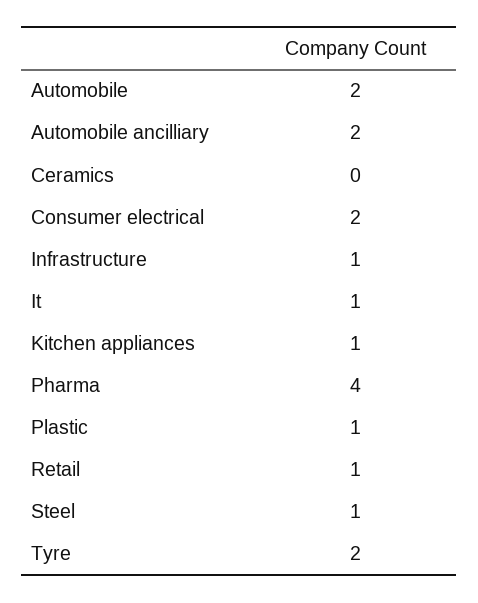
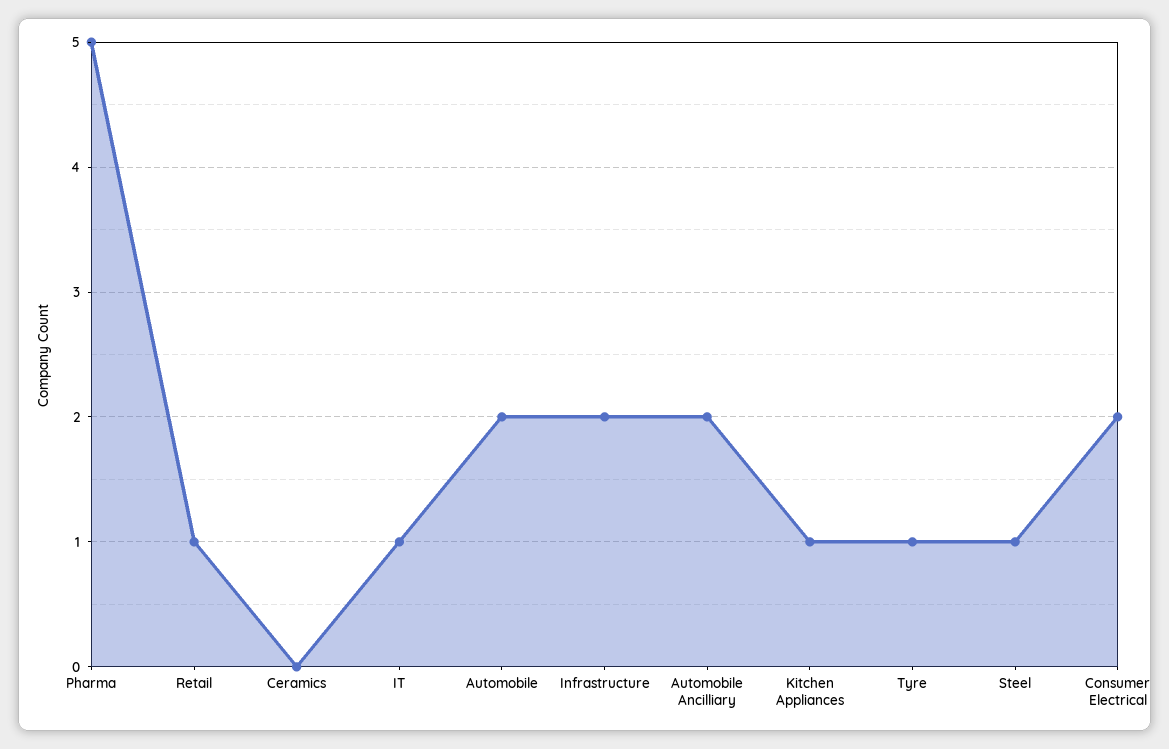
  {
    "Automobile": 2,
    "Automobile ancilliary": 2,
    "Ceramics": 0,
    "Consumer electrical": 2,
-   "Infrastructure": 1,
+   "Infrastructure": 2,
    "It": 1,
    "Kitchen appliances": 1,
-   "Pharma": 4,
+   "Pharma": 5,
-   "Plastic": 1,
    "Retail": 1,
    "Steel": 1,
-   "Tyre": 2
+   "Tyre": 1
  }

